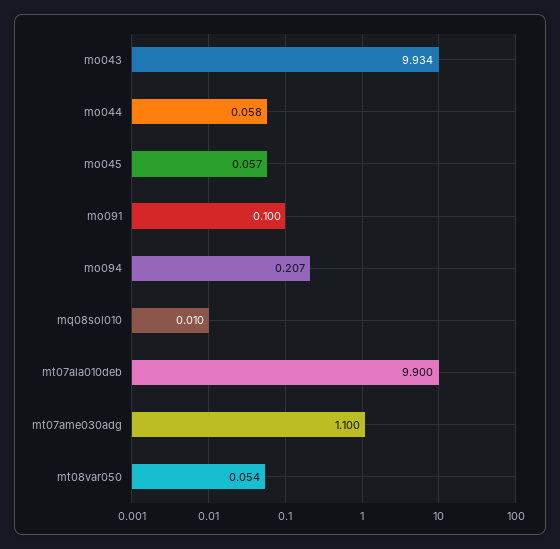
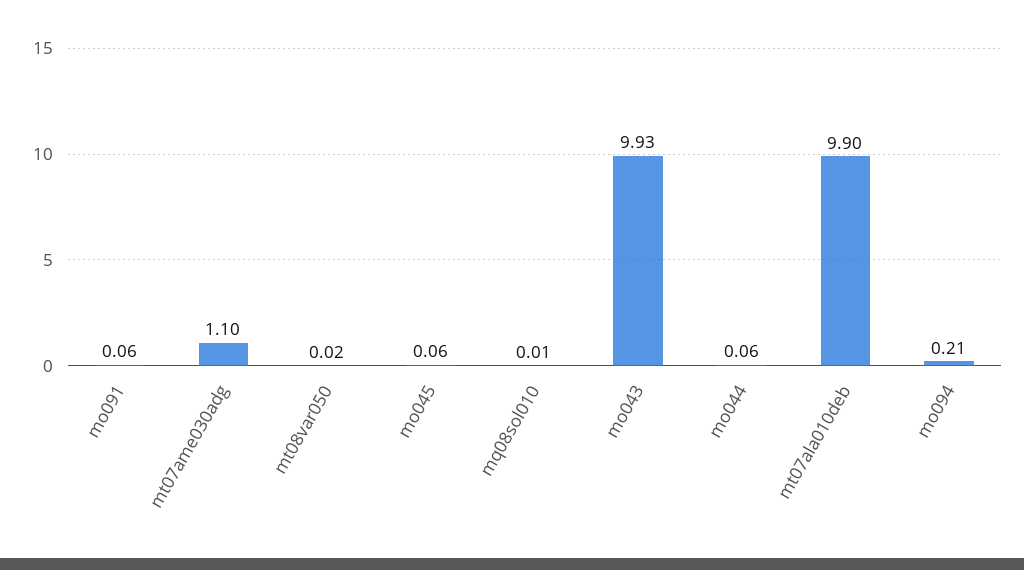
  {
    "mo043": 9.934,
    "mo044": 0.058,
    "mo045": 0.057,
-   "mo091": 0.1,
+   "mo091": 0.06,
    "mo094": 0.207,
    "mq08sol010": 0.01,
    "mt07ala010deb": 9.9,
    "mt07ame030adg": 1.1,
-   "mt08var050": 0.054
+   "mt08var050": 0.02
  }

